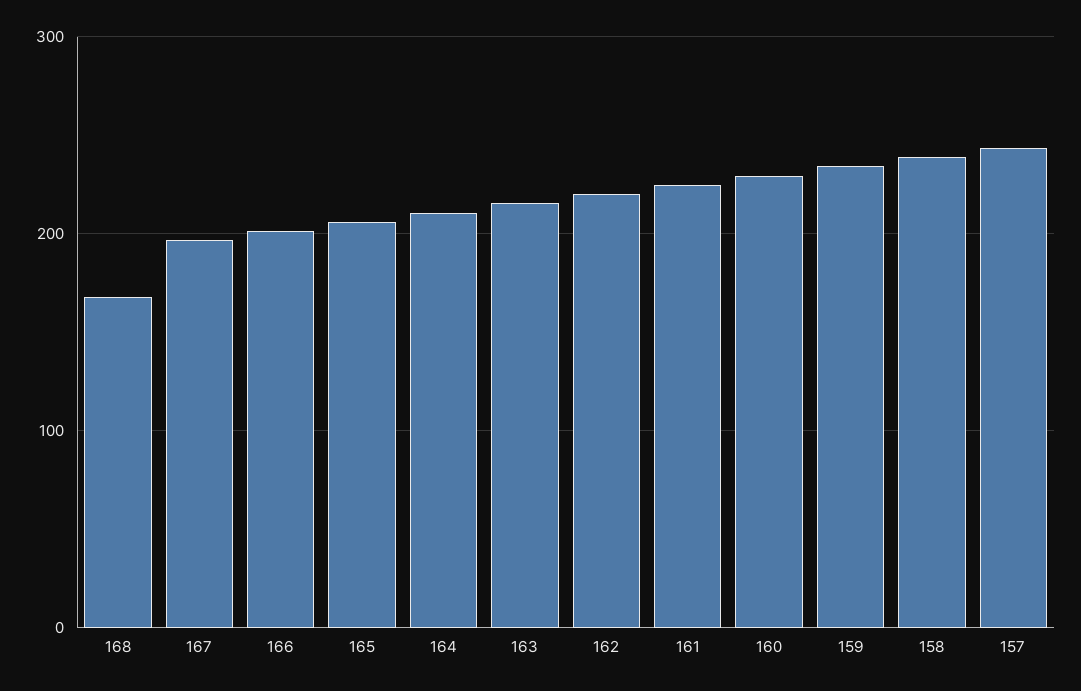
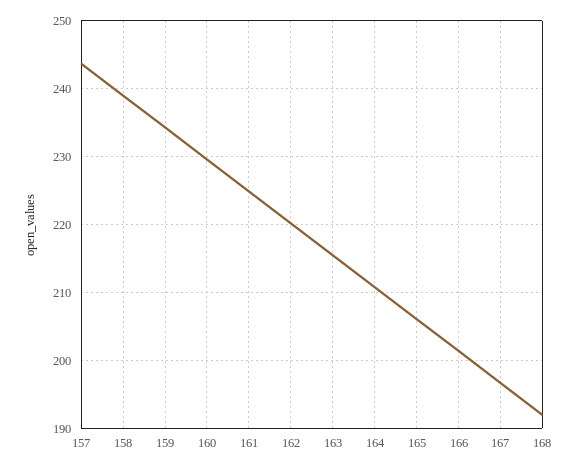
  {
-   "168": 170,
+   "168": 192,
    "167": 197,
    "166": 201,
    "165": 206,
    "164": 211,
    "163": 216,
    "162": 220,
    "161": 225,
    "160": 230,
    "159": 234,
    "158": 239,
    "157": 244
  }

